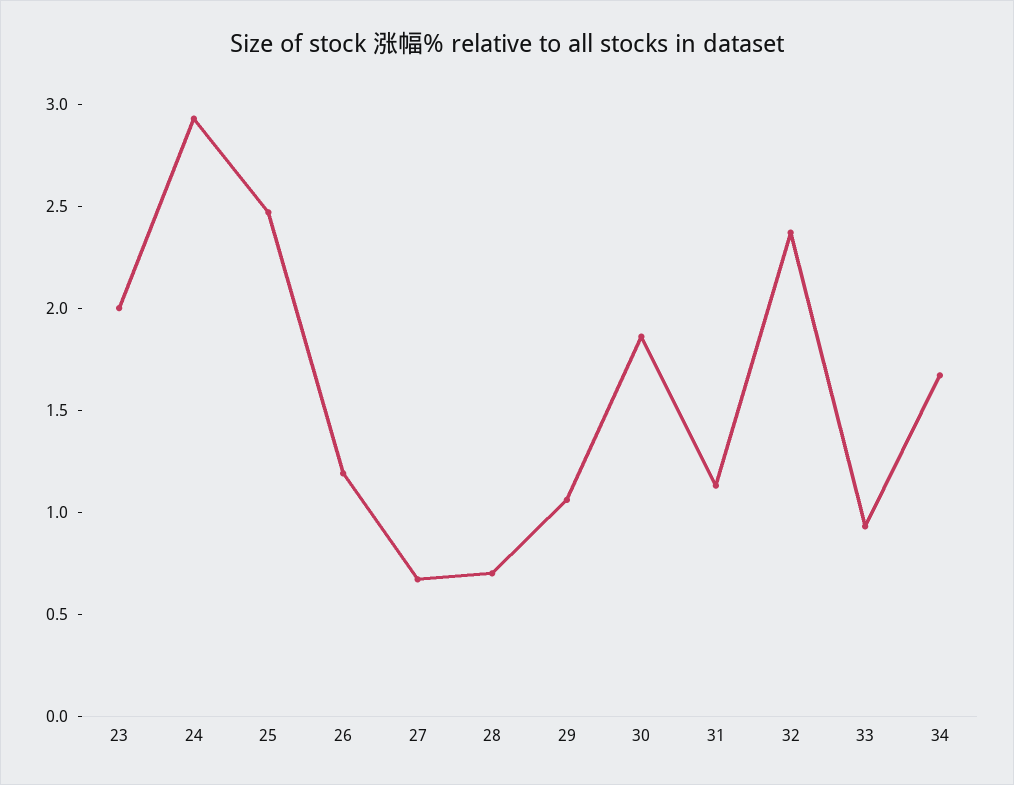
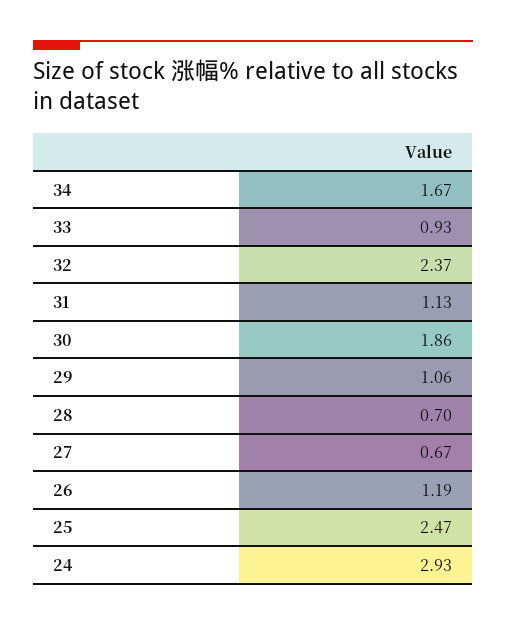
  {
-   "23": 2,
    "24": 2.93,
    "25": 2.47,
    "26": 1.19,
    "27": 0.67,
    "28": 0.7,
    "29": 1.06,
    "30": 1.86,
    "31": 1.13,
    "32": 2.37,
    "33": 0.93,
    "34": 1.67
  }

